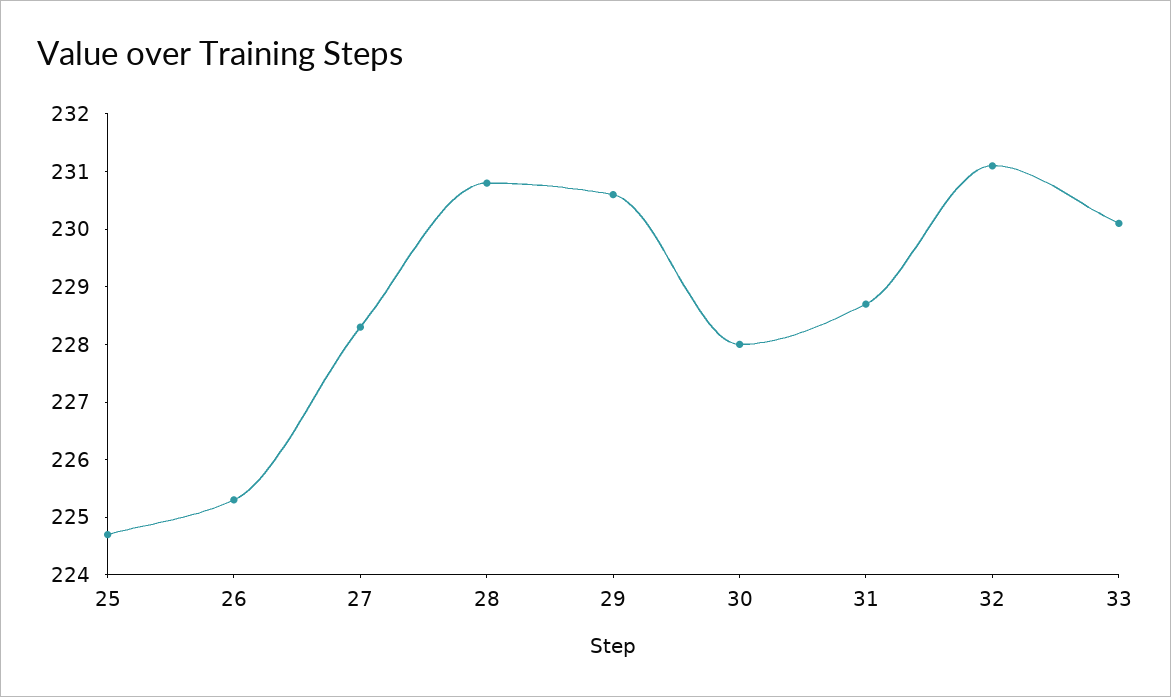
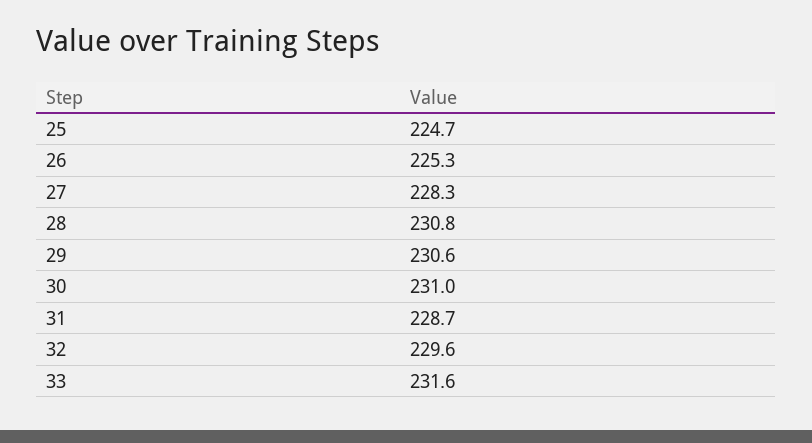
  {
    "25": 224.7,
    "26": 225.3,
    "27": 228.3,
    "28": 230.8,
    "29": 230.6,
-   "30": 228,
+   "30": 231,
    "31": 228.7,
-   "32": 231,
+   "32": 229.6,
-   "33": 230
+   "33": 231.6
  }

